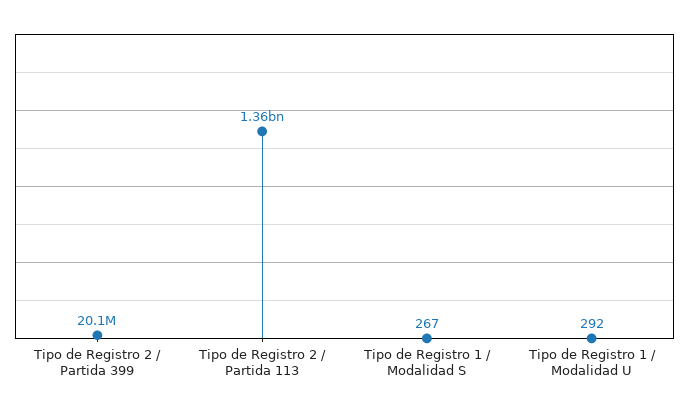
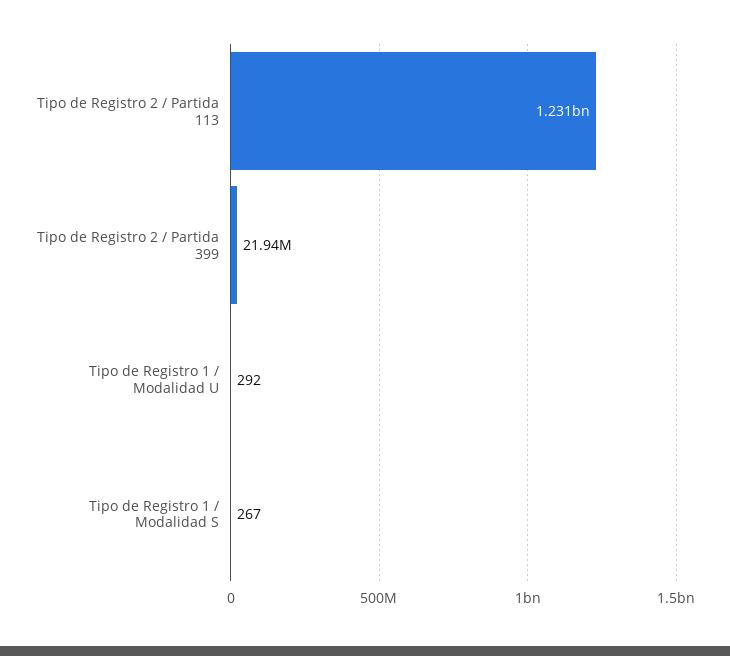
  {
-   "Tipo de Registro 2 / Partida 399": 20100000,
+   "Tipo de Registro 2 / Partida 399": 21940000,
-   "Tipo de Registro 2 / Partida 113": 1360000000,
+   "Tipo de Registro 2 / Partida 113": 1231000000,
    "Tipo de Registro 1 / Modalidad S": 267,
    "Tipo de Registro 1 / Modalidad U": 292
  }

